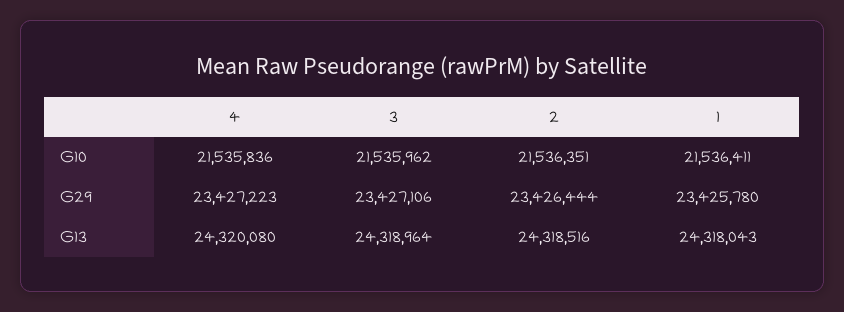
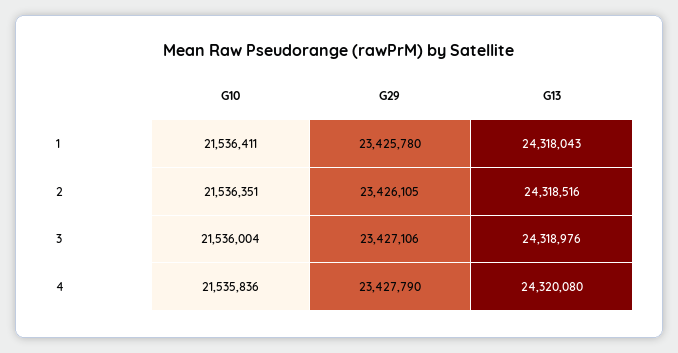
  {
    "4": {
      "G10": 21535836,
-     "G29": 23427223,
+     "G29": 23427790,
      "G13": 24320080
    },
    "3": {
-     "G10": 21535962,
+     "G10": 21536004,
      "G29": 23427106,
-     "G13": 24318964
+     "G13": 24318976
    },
    "2": {
      "G10": 21536351,
-     "G29": 23426444,
+     "G29": 23426105,
      "G13": 24318516
    },
    "1": {
      "G10": 21536411,
      "G29": 23425780,
      "G13": 24318043
    }
  }

